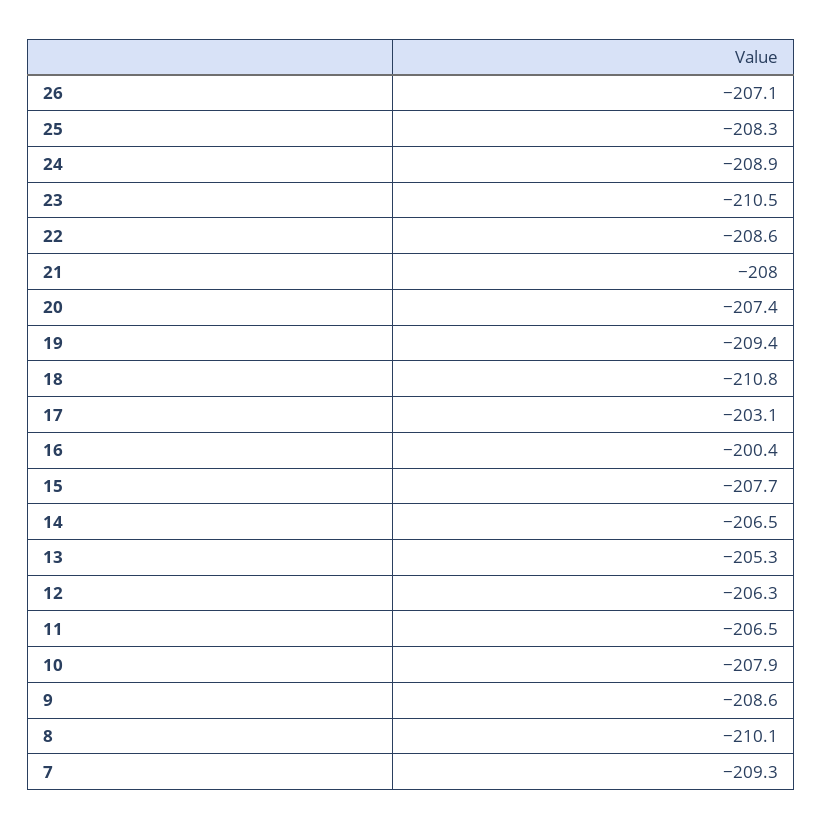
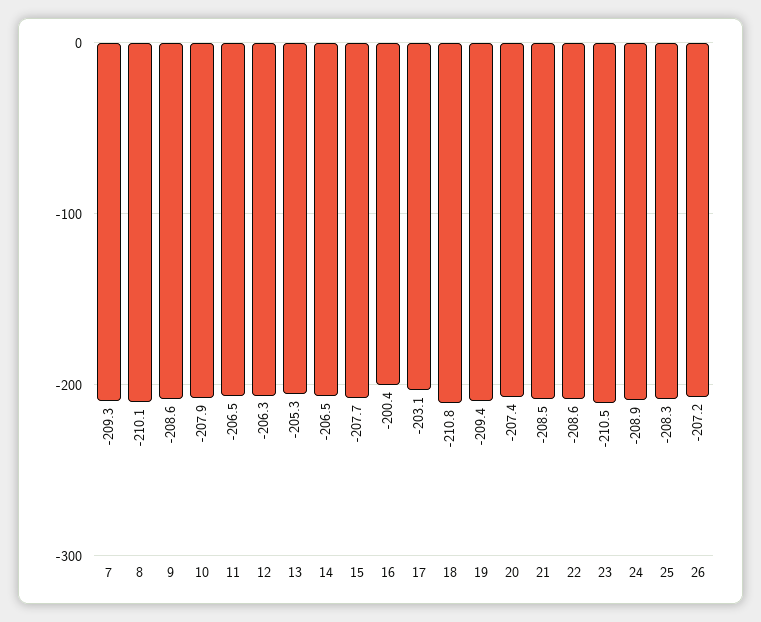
  {
-   "26": -207.1,
+   "26": -207.2,
    "25": -208.3,
    "24": -208.9,
    "23": -210.5,
    "22": -208.6,
-   "21": -208,
+   "21": -208.5,
    "20": -207.4,
    "19": -209.4,
    "18": -210.8,
    "17": -203.1,
    "16": -200.4,
    "15": -207.7,
    "14": -206.5,
    "13": -205.3,
    "12": -206.3,
    "11": -206.5,
    "10": -207.9,
    "9": -208.6,
    "8": -210.1,
    "7": -209.3
  }

